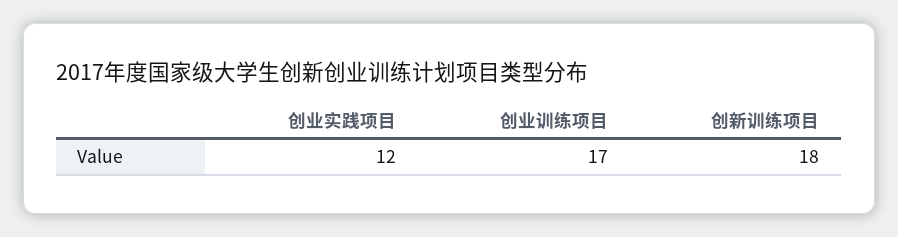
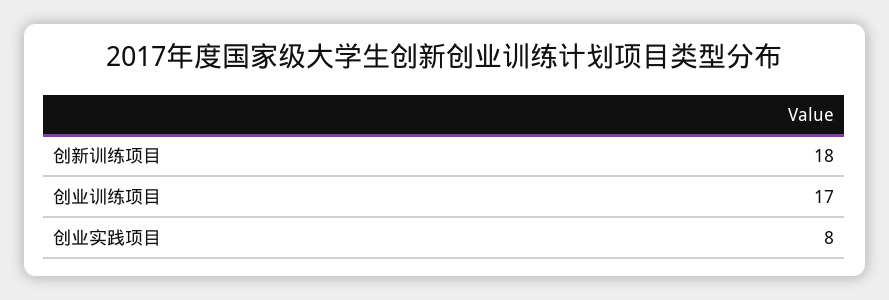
  {
-   "创业实践项目": 12,
+   "创业实践项目": 8,
    "创业训练项目": 17,
    "创新训练项目": 18
  }

